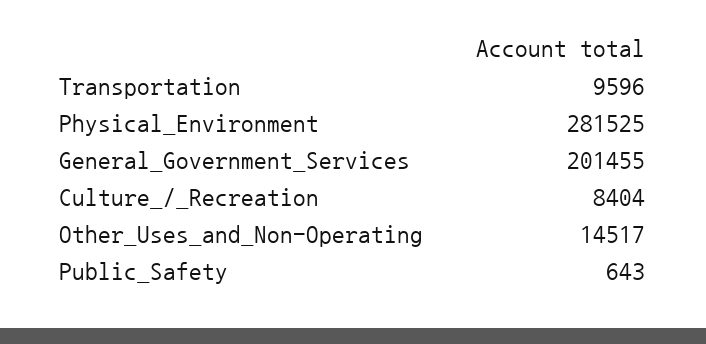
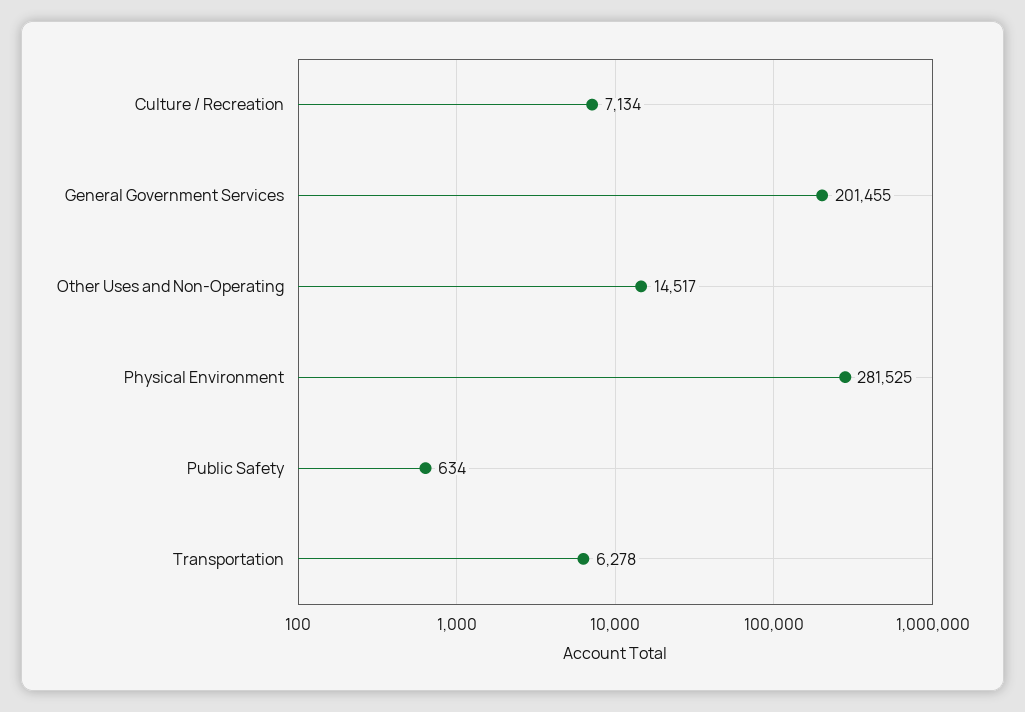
  {
-   "Transportation": 9596,
+   "Transportation": 6278,
    "Physical_Environment": 281525,
    "General_Government_Services": 201455,
-   "Culture_/_Recreation": 8404,
+   "Culture_/_Recreation": 7134,
    "Other_Uses_and_Non-Operating": 14517,
-   "Public_Safety": 643
+   "Public_Safety": 634
  }

